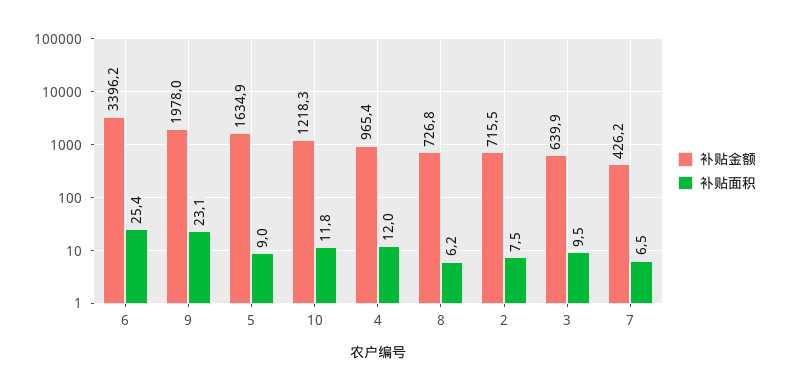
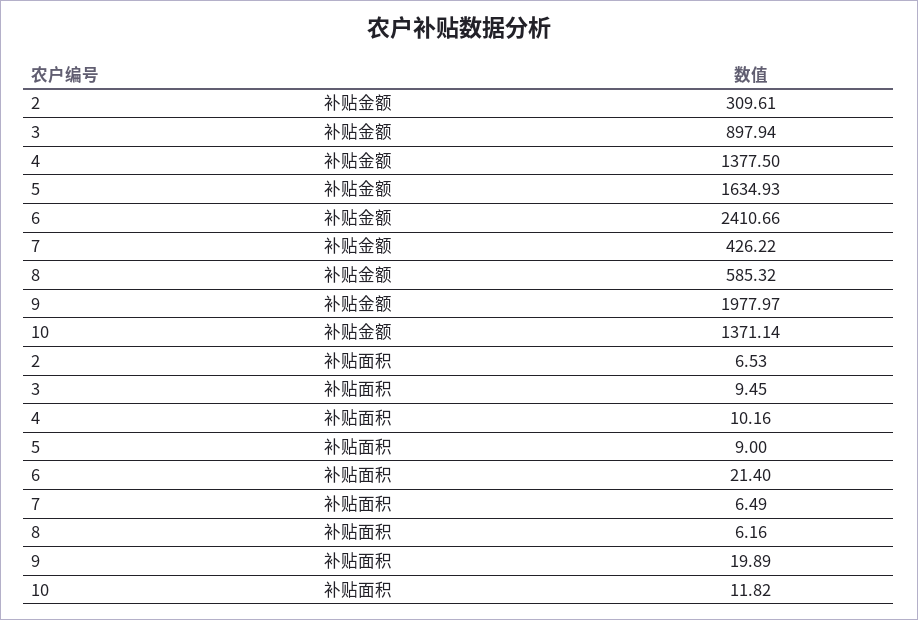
  {
    "补贴金额": {
-     "6": 3396.2,
+     "6": 2410.66,
      "9": 1977.97,
      "5": 1634.93,
-     "10": 1218.3,
+     "10": 1371.14,
-     "4": 965.4,
+     "4": 1377.5,
-     "8": 726.8,
+     "8": 585.32,
-     "2": 715.5,
+     "2": 309.61,
-     "3": 639.9,
+     "3": 897.94,
      "7": 426.22
    },
    "补贴面积": {
-     "6": 25.4,
+     "6": 21.4,
-     "9": 23.1,
+     "9": 19.89,
      "5": 9,
      "10": 11.82,
-     "4": 12,
+     "4": 10.16,
      "8": 6.16,
-     "2": 7.5,
+     "2": 6.53,
      "3": 9.45,
      "7": 6.49
    }
  }

